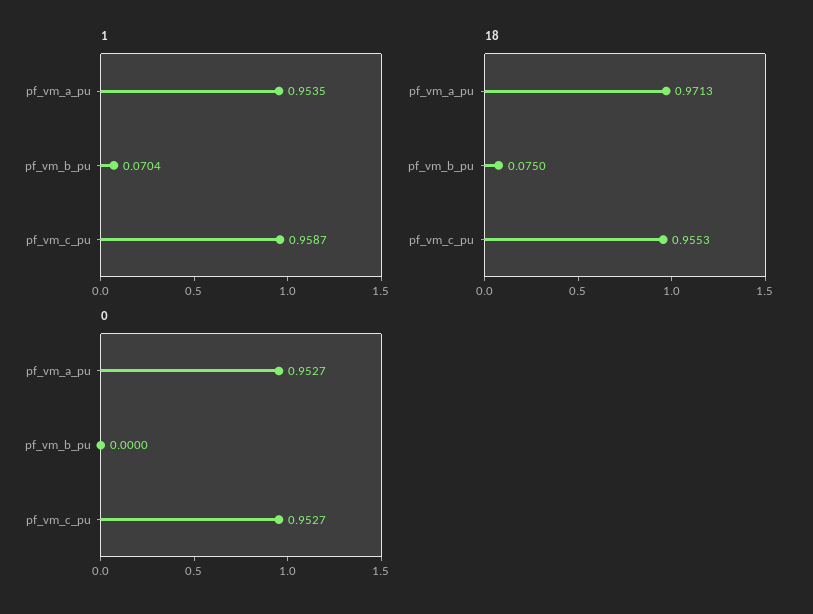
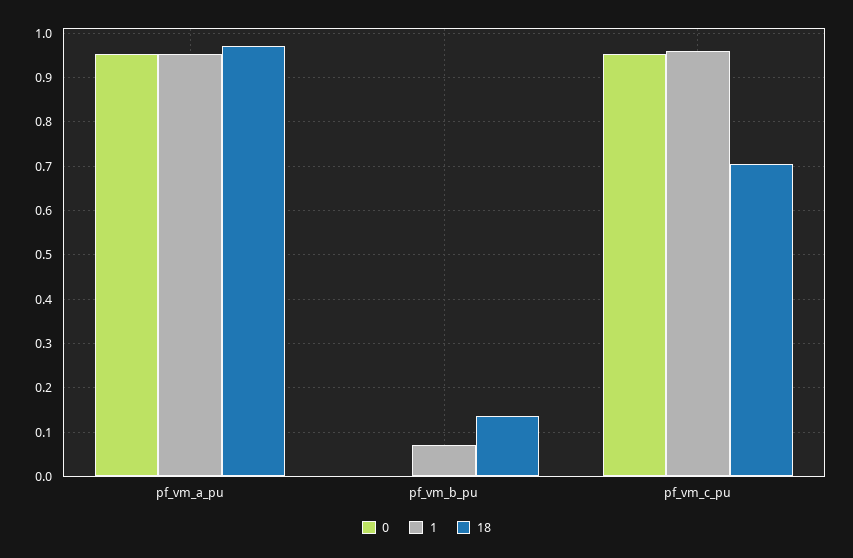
  {
    "1": {
      "pf_vm_a_pu": 0.9535,
      "pf_vm_b_pu": 0.0704,
      "pf_vm_c_pu": 0.9587
    },
    "18": {
      "pf_vm_a_pu": 0.9713,
-     "pf_vm_b_pu": 0.075,
+     "pf_vm_b_pu": 0.14,
-     "pf_vm_c_pu": 0.9553
+     "pf_vm_c_pu": 0.7
    },
    "0": {
      "pf_vm_a_pu": 0.9527,
      "pf_vm_b_pu": 0,
      "pf_vm_c_pu": 0.9527
    }
  }

